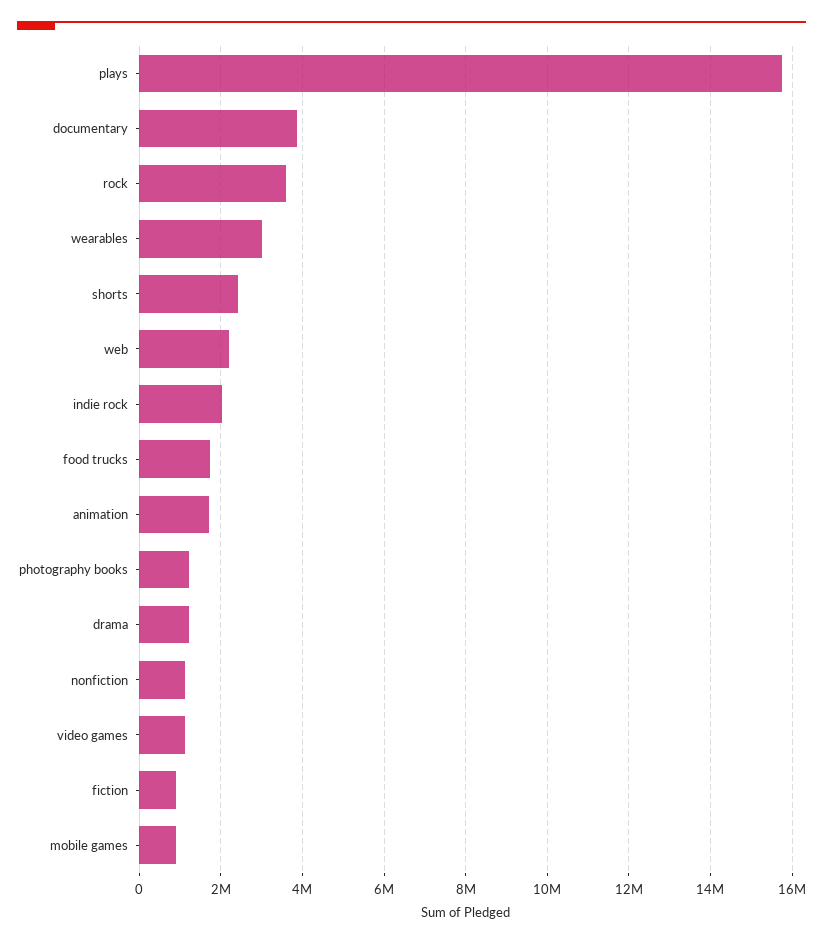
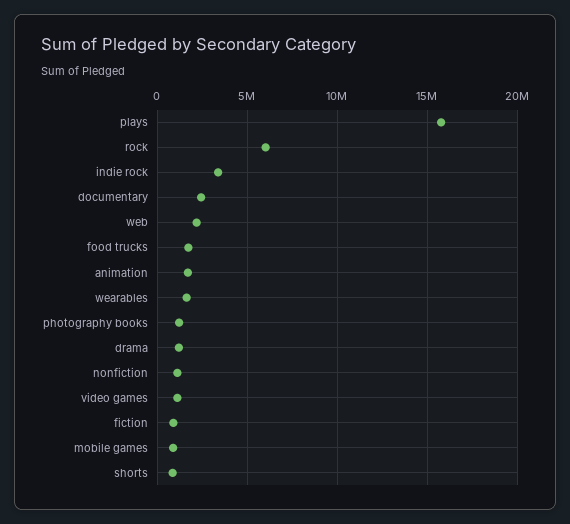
  {
    "plays": 15800000,
-   "documentary": 3800000,
+   "documentary": 2500000,
-   "rock": 3600000,
+   "rock": 6000000,
-   "wearables": 3000000,
+   "wearables": 1500000,
-   "shorts": 2400000,
+   "shorts": 1000000,
    "web": 2200000,
-   "indie rock": 2000000,
+   "indie rock": 3500000,
    "food trucks": 1800000,
    "animation": 1800000,
    "photography books": 1200000,
    "drama": 1200000,
    "nonfiction": 1200000,
    "video games": 1200000,
    "fiction": 800000,
    "mobile games": 800000
  }

